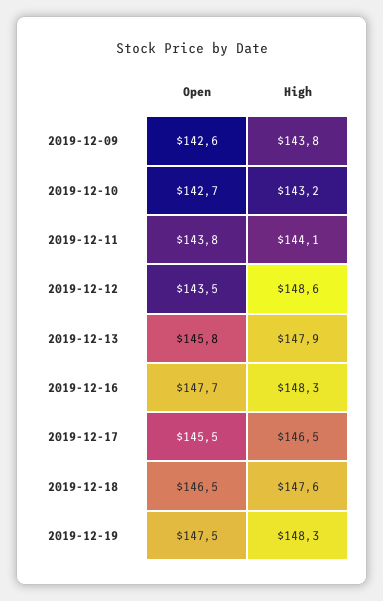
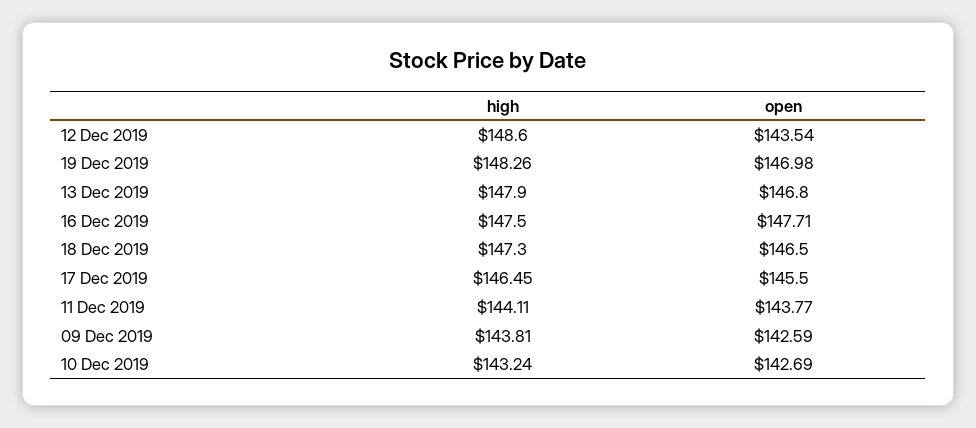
  {
    "Open": {
      "2019-12-09": 142.59,
      "2019-12-10": 142.69,
      "2019-12-11": 143.77,
      "2019-12-12": 143.54,
-     "2019-12-13": 145.8,
+     "2019-12-13": 146.8,
      "2019-12-16": 147.71,
      "2019-12-17": 145.5,
      "2019-12-18": 146.5,
-     "2019-12-19": 147.5
+     "2019-12-19": 146.98
    },
    "High": {
      "2019-12-09": 143.81,
      "2019-12-10": 143.24,
      "2019-12-11": 144.11,
      "2019-12-12": 148.6,
      "2019-12-13": 147.9,
-     "2019-12-16": 148.3,
+     "2019-12-16": 147.5,
      "2019-12-17": 146.45,
-     "2019-12-18": 147.6,
+     "2019-12-18": 147.3,
      "2019-12-19": 148.26
    }
  }

